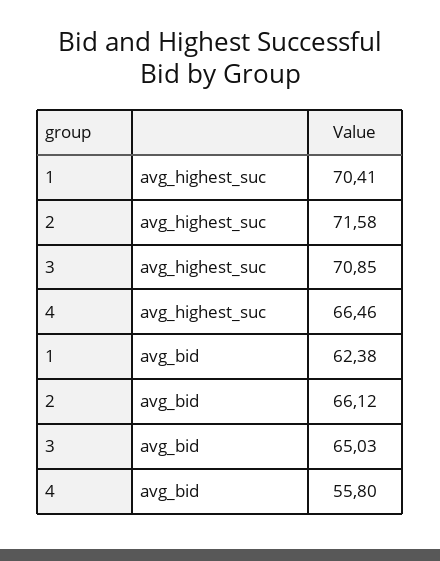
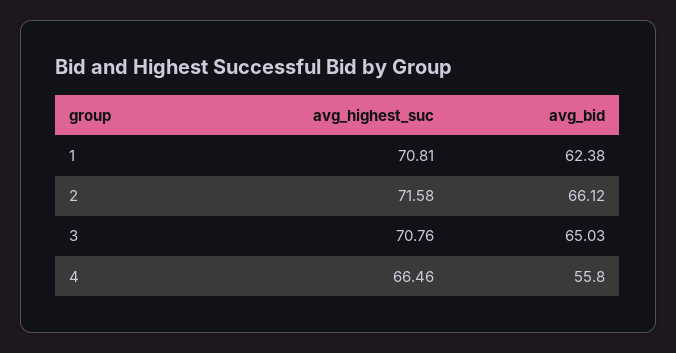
  {
    "1": {
-     "avg_highest_suc": 70.41,
+     "avg_highest_suc": 70.81,
      "avg_bid": 62.38
    },
    "2": {
      "avg_highest_suc": 71.58,
      "avg_bid": 66.12
    },
    "3": {
-     "avg_highest_suc": 70.85,
+     "avg_highest_suc": 70.76,
      "avg_bid": 65.03
    },
    "4": {
      "avg_highest_suc": 66.46,
      "avg_bid": 55.8
    }
  }

